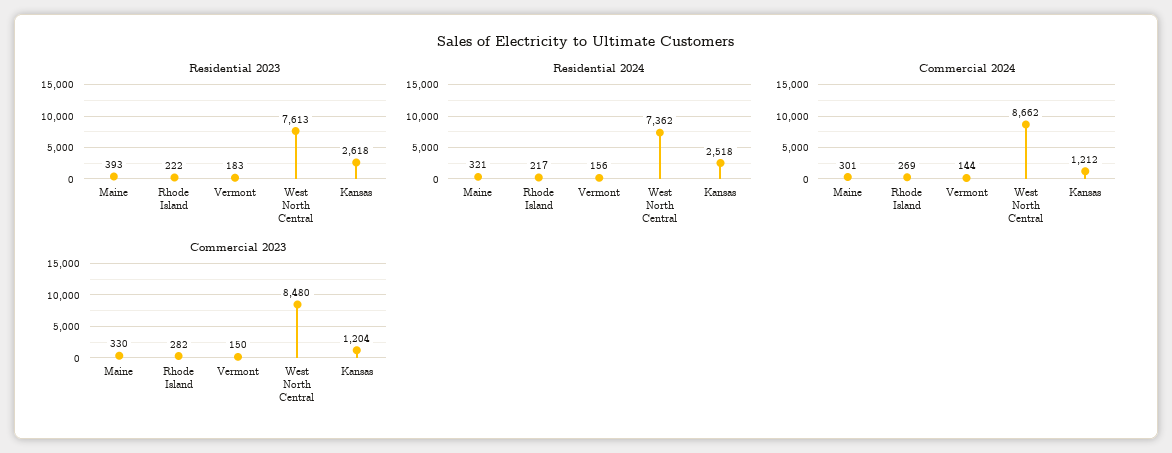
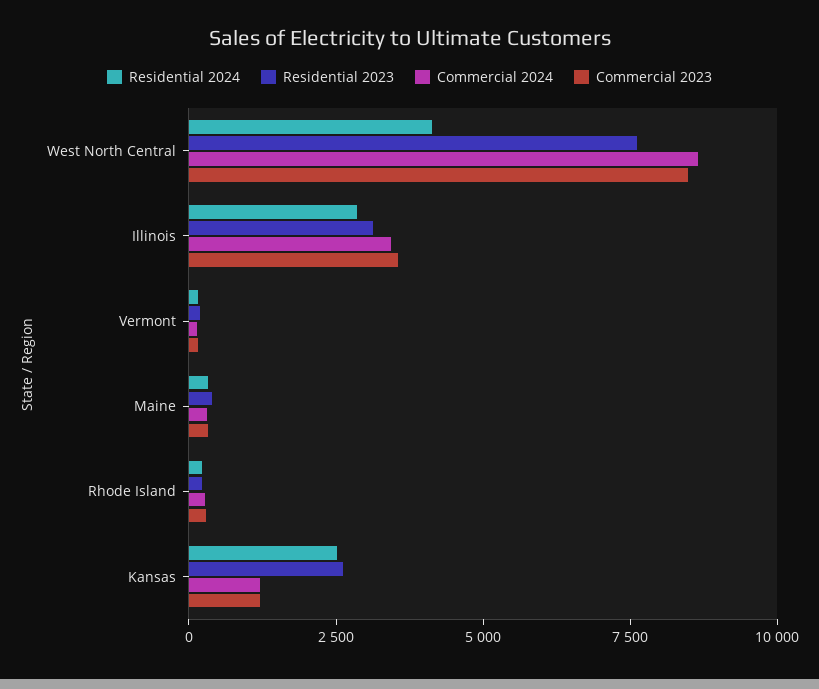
  {
    "Residential 2023": {
      "Maine": 393,
      "Rhode Island": 222,
      "Vermont": 183,
      "West North Central": 7613,
-     "Kansas": 2618
+     "Kansas": 2618,
+     "Illinois": 3000
    },
    "Residential 2024": {
      "Maine": 321,
      "Rhode Island": 217,
      "Vermont": 156,
-     "West North Central": 7362,
+     "West North Central": 4000,
-     "Kansas": 2518
+     "Kansas": 2518,
+     "Illinois": 3000
    },
    "Commercial 2024": {
      "Maine": 301,
      "Rhode Island": 269,
      "Vermont": 144,
      "West North Central": 8662,
-     "Kansas": 1212
+     "Kansas": 1212,
+     "Illinois": 3500
    },
    "Commercial 2023": {
      "Maine": 330,
      "Rhode Island": 282,
      "Vermont": 150,
      "West North Central": 8480,
-     "Kansas": 1204
+     "Kansas": 1204,
+     "Illinois": 3500
    }
  }

